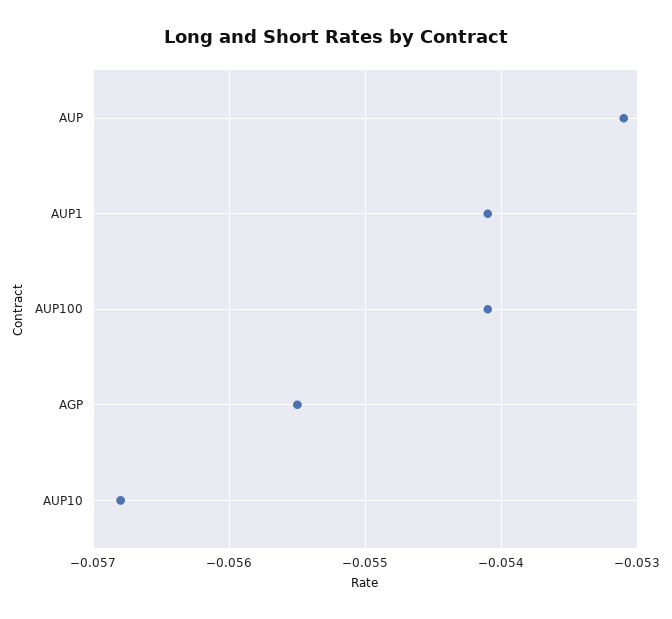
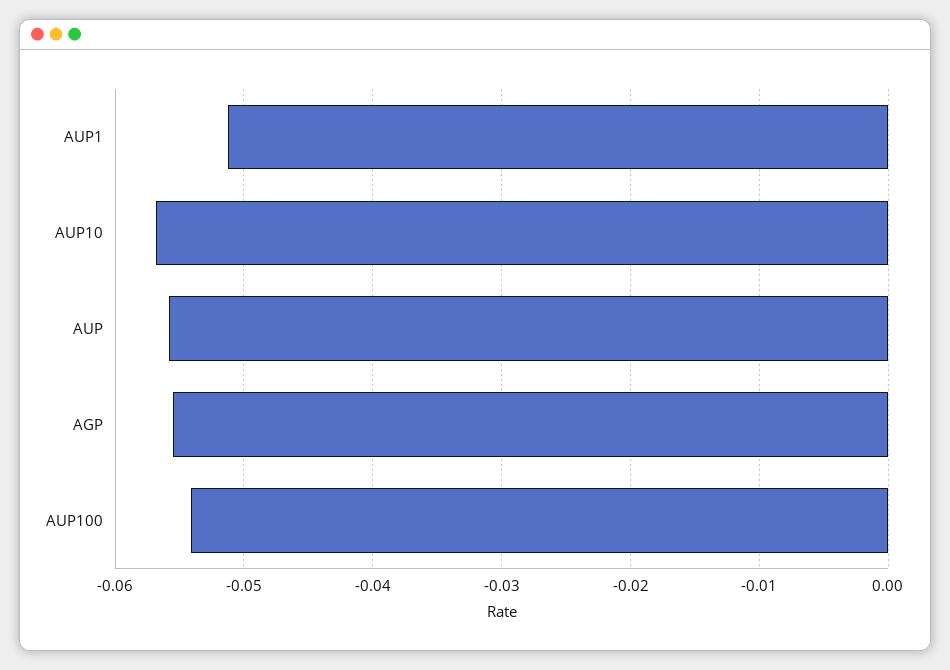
  {
-   "AUP": -0.0531,
+   "AUP": -0.056,
-   "AUP1": -0.0541,
+   "AUP1": -0.051,
    "AUP100": -0.0541,
    "AGP": -0.0555,
    "AUP10": -0.0568
  }

